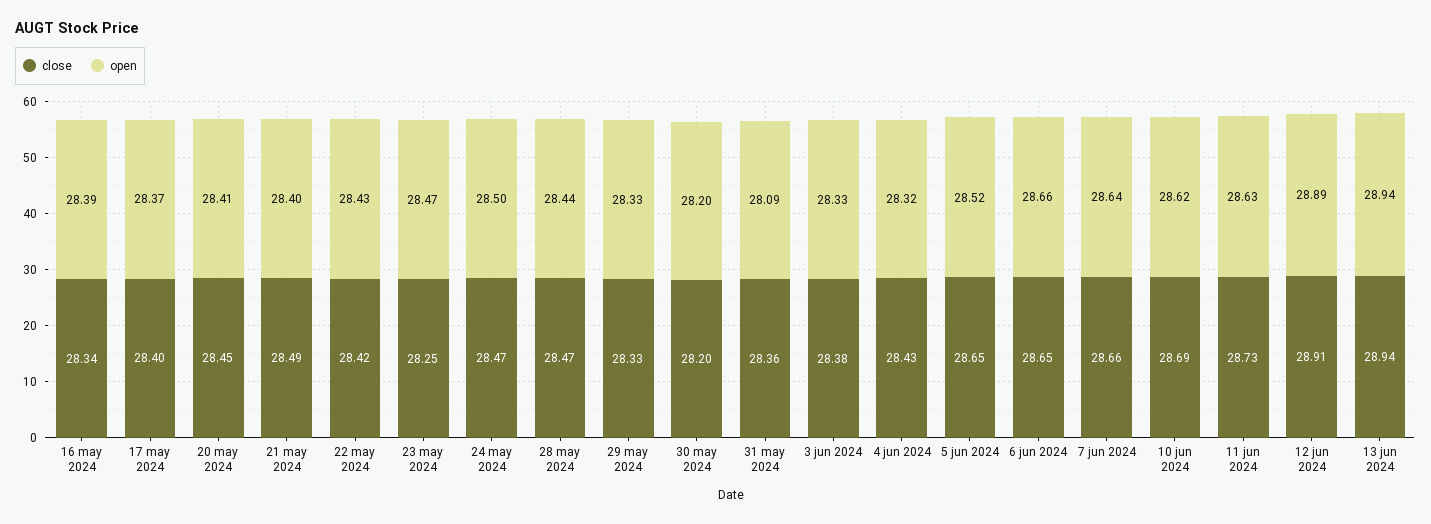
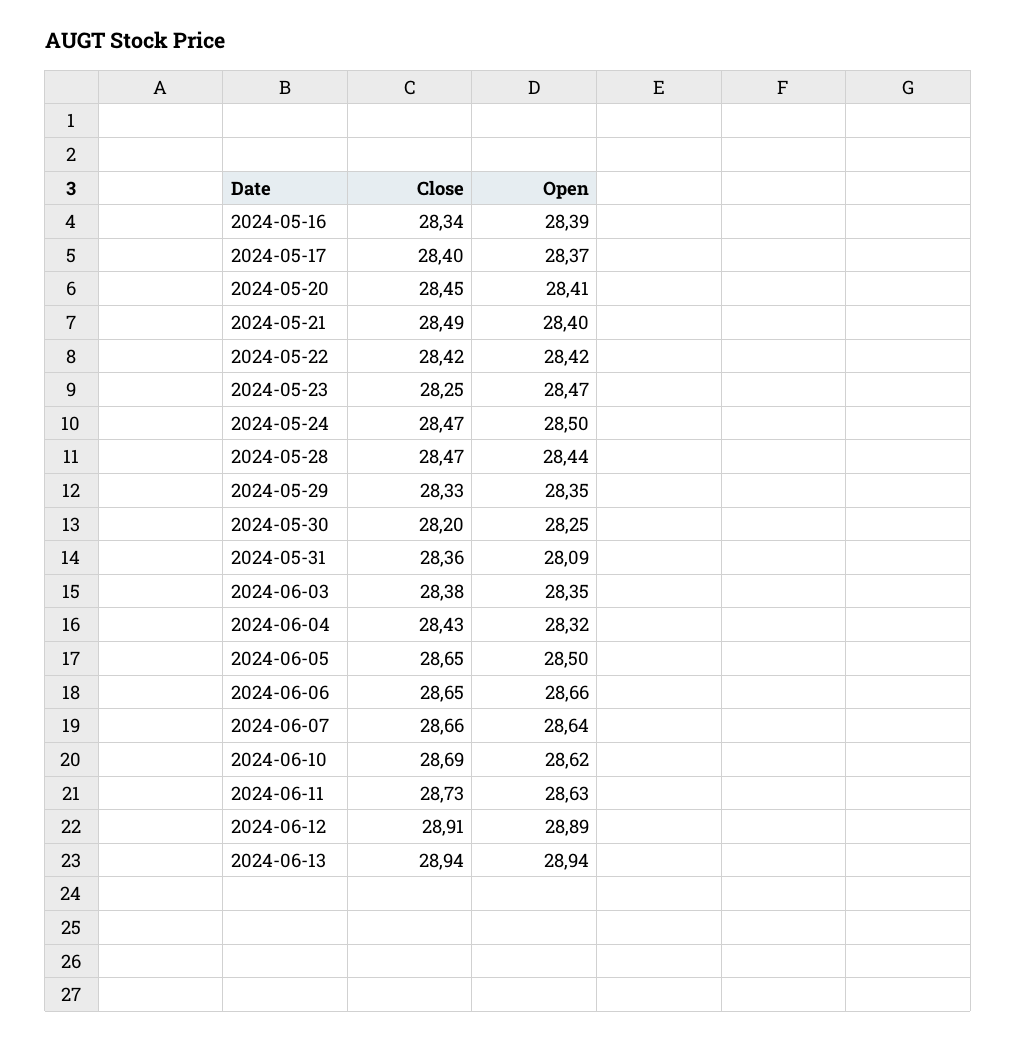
  {
    "close": {
      "16 may 2024": 28.34,
      "17 may 2024": 28.4,
      "20 may 2024": 28.45,
      "21 may 2024": 28.49,
      "22 may 2024": 28.42,
      "23 may 2024": 28.25,
      "24 may 2024": 28.47,
      "28 may 2024": 28.47,
      "29 may 2024": 28.33,
      "30 may 2024": 28.2,
      "31 may 2024": 28.36,
      "3 jun 2024": 28.38,
      "4 jun 2024": 28.43,
      "5 jun 2024": 28.65,
      "6 jun 2024": 28.65,
      "7 jun 2024": 28.66,
      "10 jun 2024": 28.69,
      "11 jun 2024": 28.73,
      "12 jun 2024": 28.91,
      "13 jun 2024": 28.94
    },
    "open": {
      "16 may 2024": 28.39,
      "17 may 2024": 28.37,
      "20 may 2024": 28.41,
      "21 may 2024": 28.4,
-     "22 may 2024": 28.43,
+     "22 may 2024": 28.42,
      "23 may 2024": 28.47,
      "24 may 2024": 28.5,
      "28 may 2024": 28.44,
-     "29 may 2024": 28.33,
+     "29 may 2024": 28.35,
-     "30 may 2024": 28.2,
+     "30 may 2024": 28.25,
      "31 may 2024": 28.09,
-     "3 jun 2024": 28.33,
+     "3 jun 2024": 28.35,
      "4 jun 2024": 28.32,
-     "5 jun 2024": 28.52,
+     "5 jun 2024": 28.5,
      "6 jun 2024": 28.66,
      "7 jun 2024": 28.64,
      "10 jun 2024": 28.62,
      "11 jun 2024": 28.63,
      "12 jun 2024": 28.89,
      "13 jun 2024": 28.94
    }
  }

